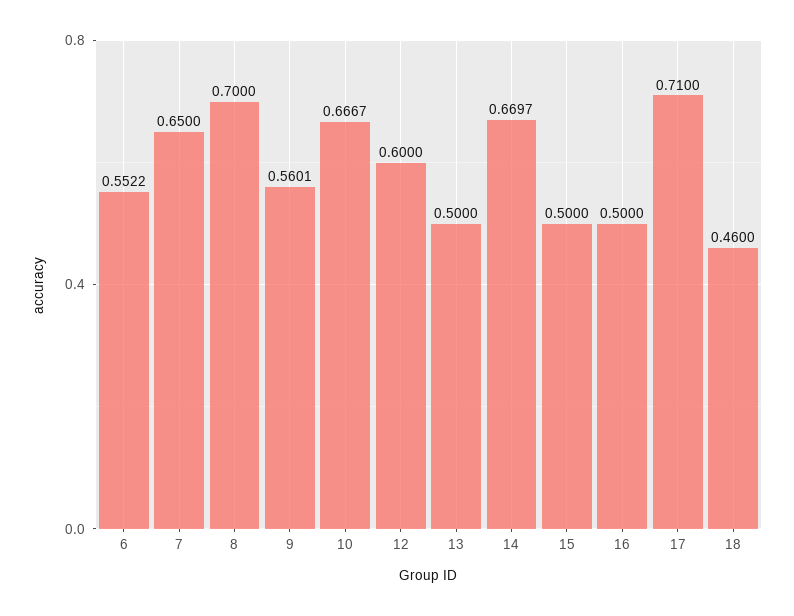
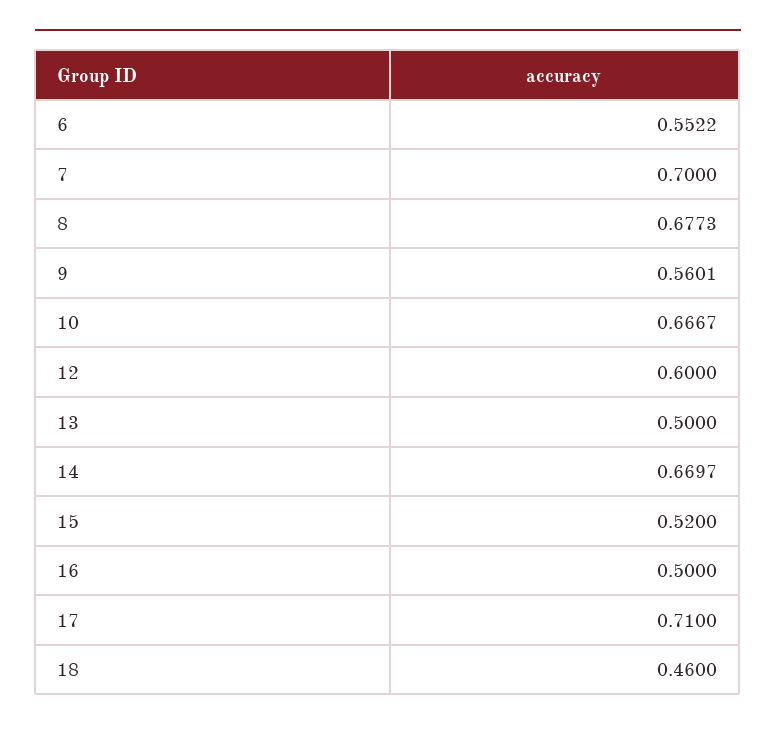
  {
    "6": 0.5522,
-   "7": 0.65,
+   "7": 0.7,
-   "8": 0.7,
+   "8": 0.6773,
    "9": 0.5601,
    "10": 0.6667,
    "12": 0.6,
    "13": 0.5,
    "14": 0.6697,
-   "15": 0.5,
+   "15": 0.52,
    "16": 0.5,
    "17": 0.71,
    "18": 0.46
  }

